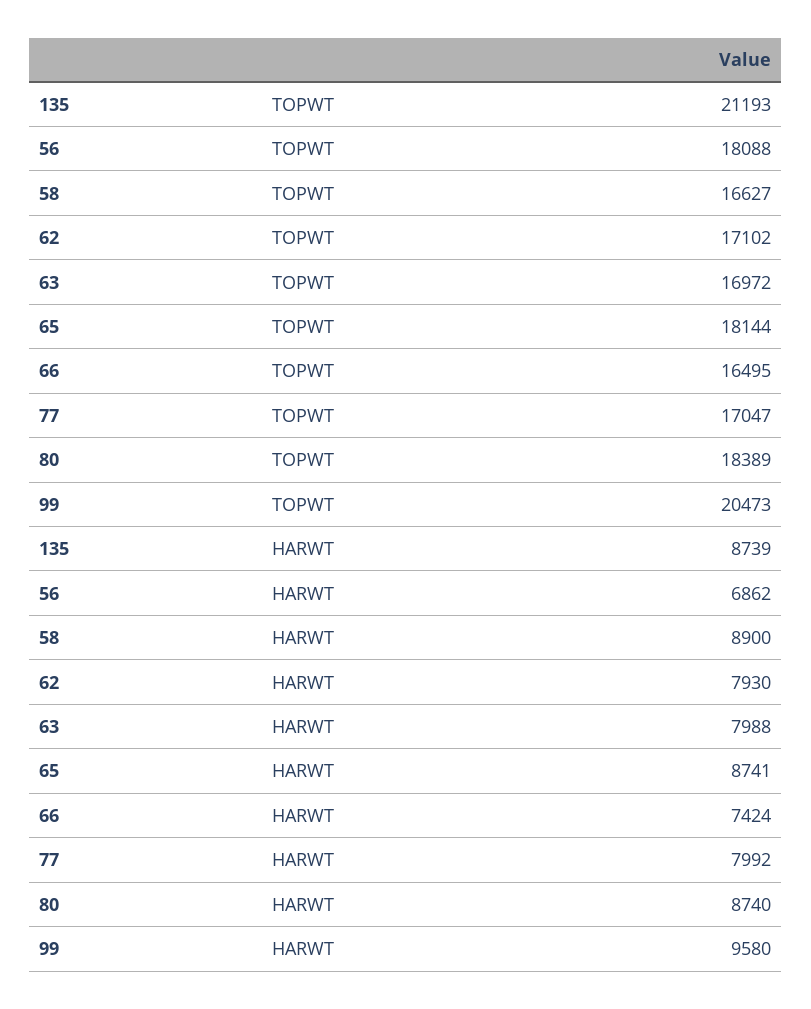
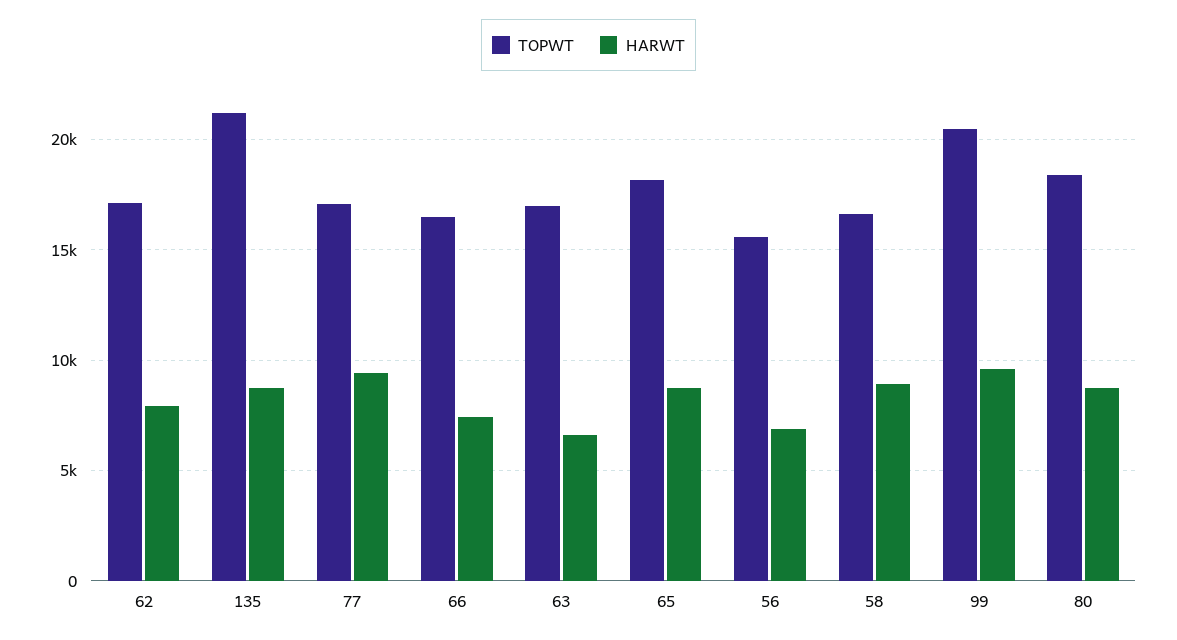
  {
    "TOPWT": {
      "135": 21193,
-     "56": 18088,
+     "56": 15500,
      "58": 16627,
      "62": 17102,
      "63": 16972,
      "65": 18144,
      "66": 16495,
      "77": 17047,
      "80": 18389,
      "99": 20473
    },
    "HARWT": {
      "135": 8739,
      "56": 6862,
      "58": 8900,
      "62": 7930,
-     "63": 7988,
+     "63": 6500,
      "65": 8741,
      "66": 7424,
-     "77": 7992,
+     "77": 9500,
      "80": 8740,
      "99": 9580
    }
  }

